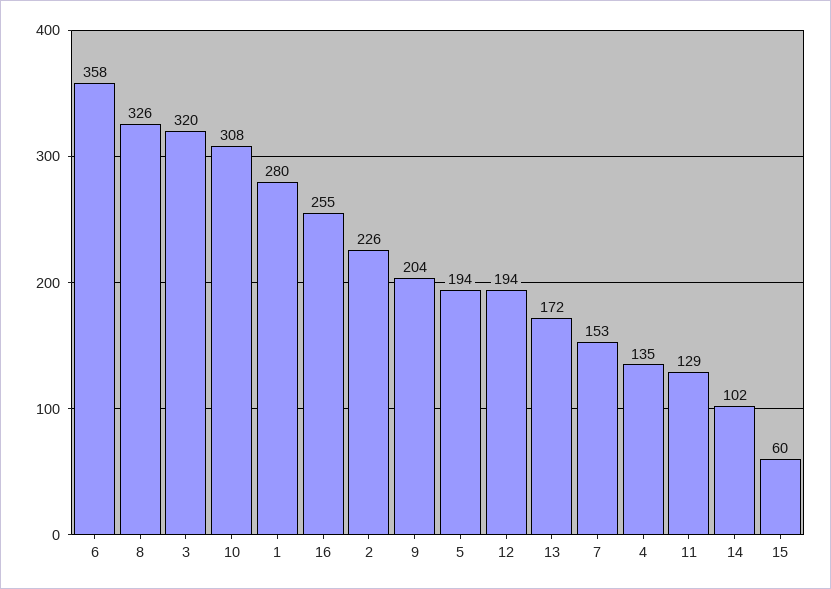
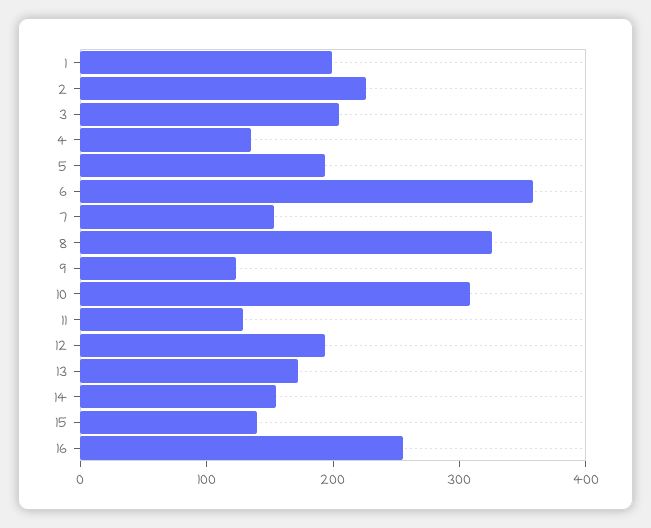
  {
    "6": 358,
    "8": 326,
-   "3": 320,
+   "3": 200,
    "10": 308,
-   "1": 280,
+   "1": 200,
    "16": 255,
    "2": 226,
-   "9": 204,
+   "9": 120,
    "5": 194,
    "12": 194,
    "13": 172,
    "7": 153,
    "4": 135,
    "11": 129,
-   "14": 102,
+   "14": 160,
-   "15": 60
+   "15": 140
  }

